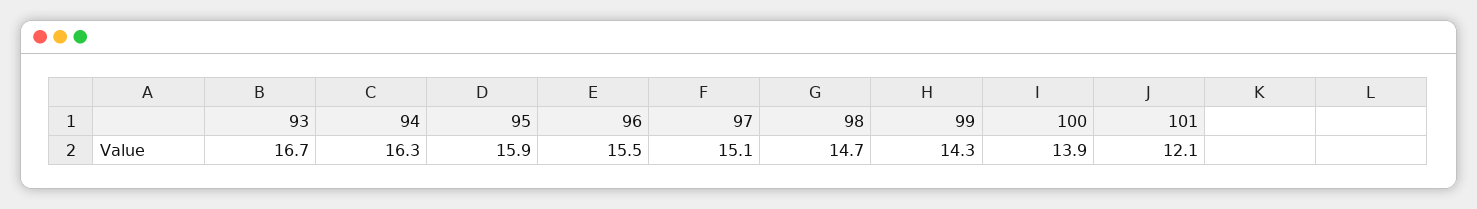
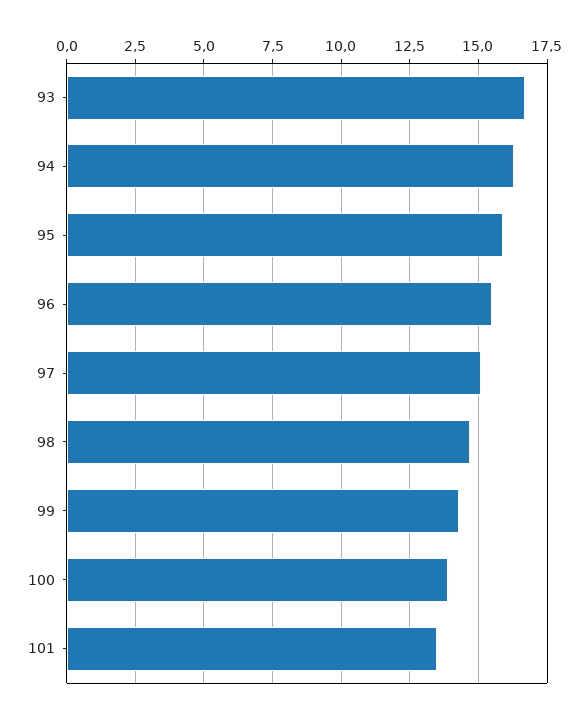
  {
    "93": 16.7,
    "94": 16.3,
    "95": 15.9,
    "96": 15.5,
    "97": 15.1,
    "98": 14.7,
    "99": 14.3,
    "100": 13.9,
-   "101": 12.1
+   "101": 13.5
  }

